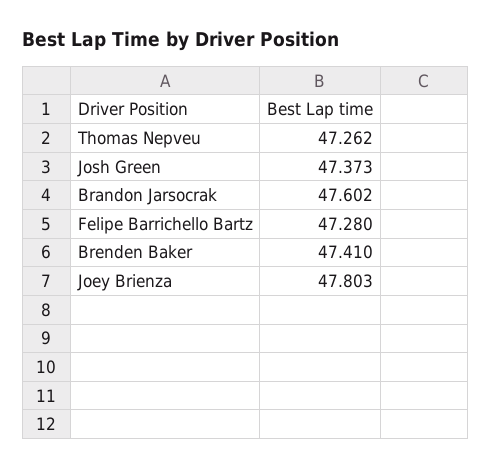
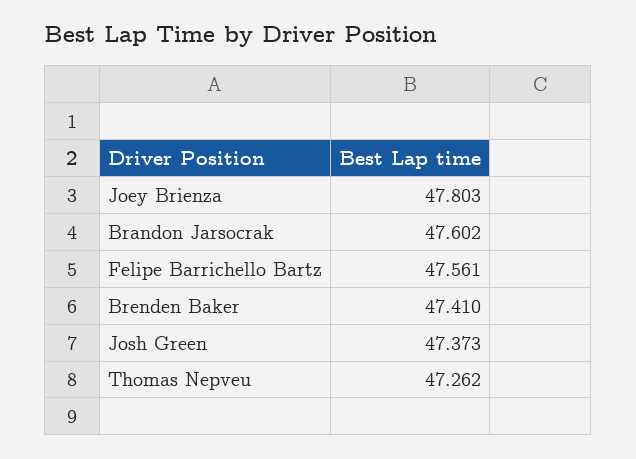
  {
    "Thomas Nepveu": 47.262,
    "Josh Green": 47.373,
    "Brandon Jarsocrak": 47.602,
-   "Felipe Barrichello Bartz": 47.28,
+   "Felipe Barrichello Bartz": 47.561,
    "Brenden Baker": 47.41,
    "Joey Brienza": 47.803
  }

